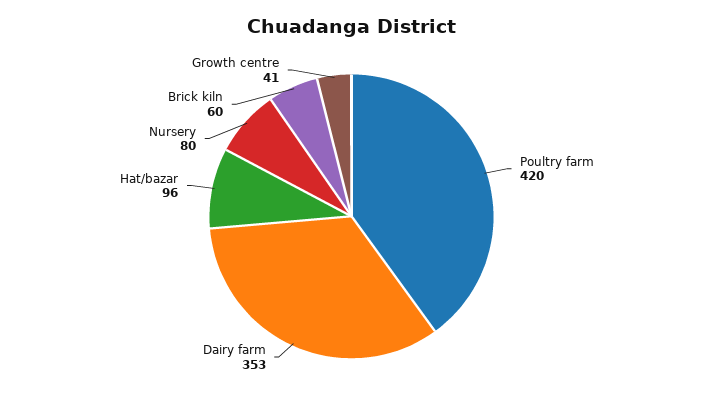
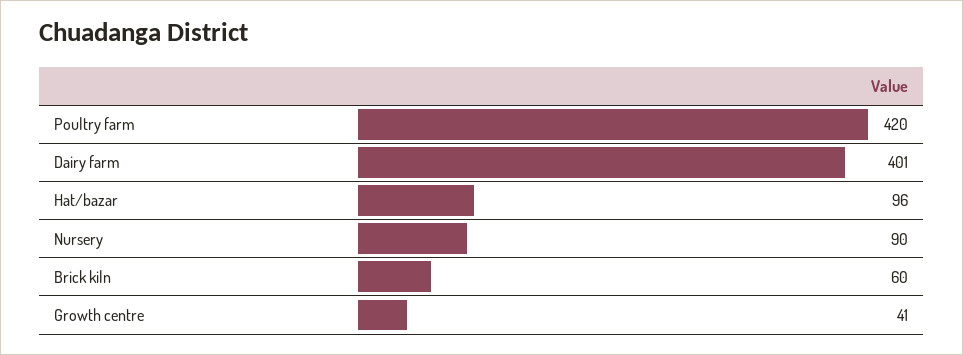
  {
    "Poultry farm": 420,
-   "Dairy farm": 353,
+   "Dairy farm": 401,
    "Hat/bazar": 96,
-   "Nursery": 80,
+   "Nursery": 90,
    "Brick kiln": 60,
    "Growth centre": 41
  }

